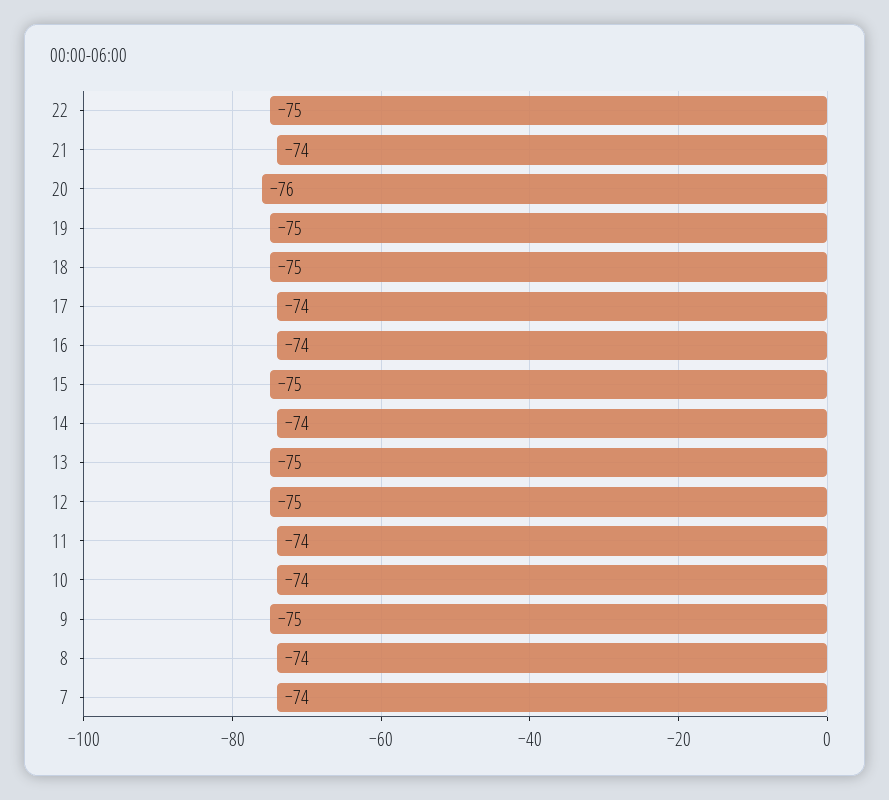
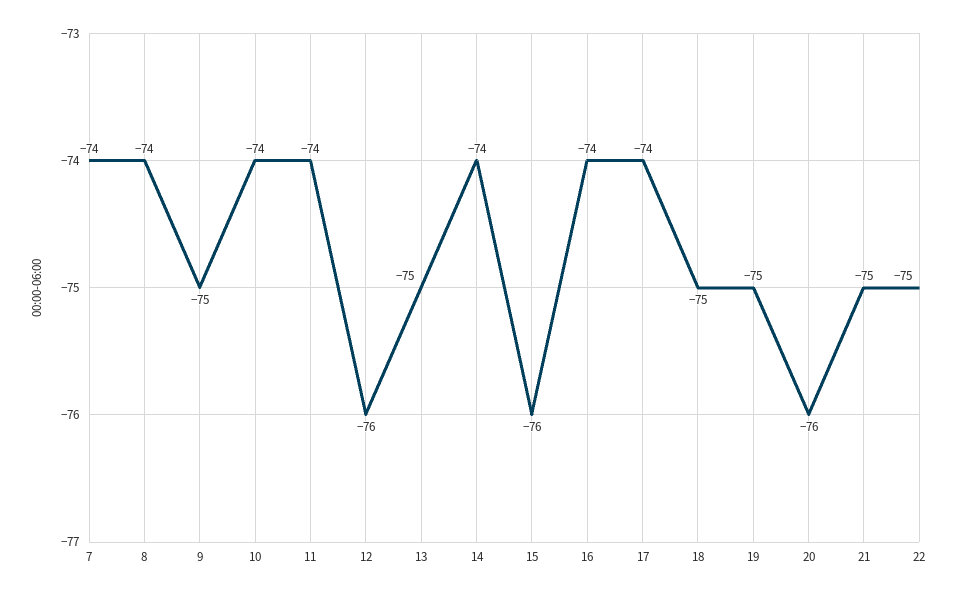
  {
    "22": -75,
-   "21": -74,
+   "21": -75,
    "20": -76,
    "19": -75,
    "18": -75,
    "17": -74,
    "16": -74,
-   "15": -75,
+   "15": -76,
    "14": -74,
    "13": -75,
-   "12": -75,
+   "12": -76,
    "11": -74,
    "10": -74,
    "9": -75,
    "8": -74,
    "7": -74
  }

